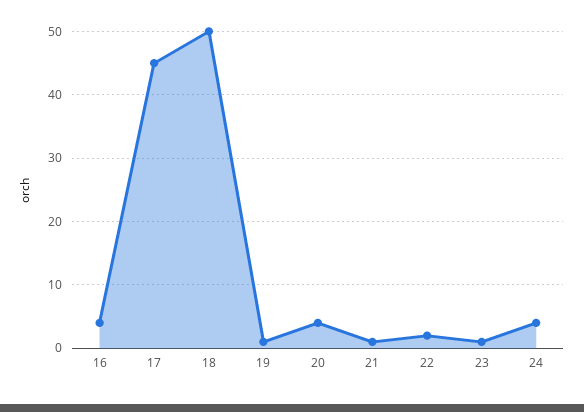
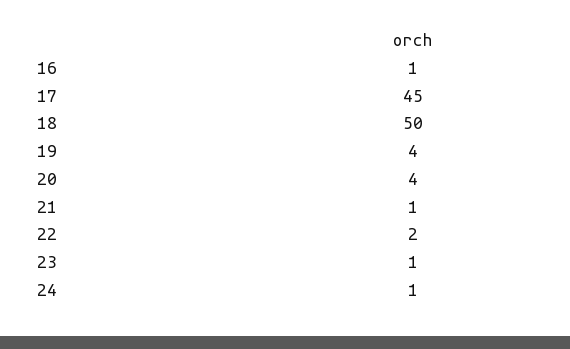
  {
-   "16": 4,
+   "16": 1,
    "17": 45,
    "18": 50,
-   "19": 1,
+   "19": 4,
    "20": 4,
    "21": 1,
    "22": 2,
    "23": 1,
-   "24": 4
+   "24": 1
  }

